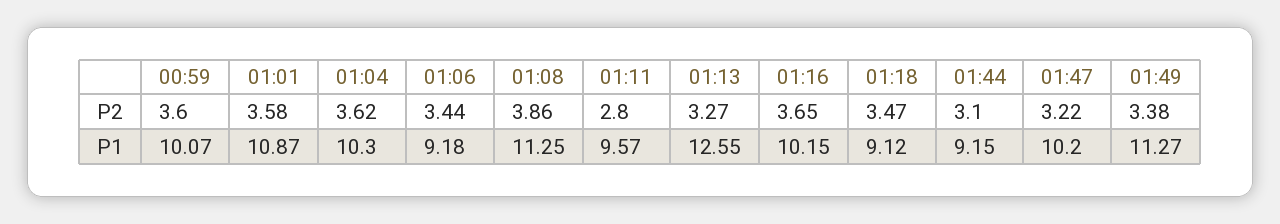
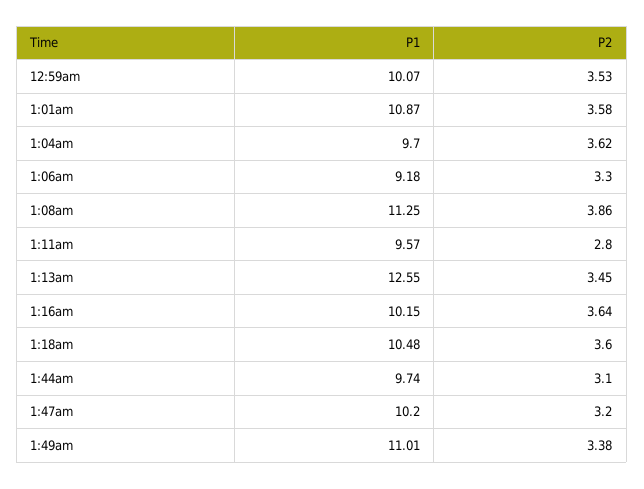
  {
    "00:59": {
-     "P2": 3.6,
+     "P2": 3.53,
      "P1": 10.07
    },
    "01:01": {
      "P2": 3.58,
      "P1": 10.87
    },
    "01:04": {
      "P2": 3.62,
-     "P1": 10.3
+     "P1": 9.7
    },
    "01:06": {
-     "P2": 3.44,
+     "P2": 3.3,
      "P1": 9.18
    },
    "01:08": {
      "P2": 3.86,
      "P1": 11.25
    },
    "01:11": {
      "P2": 2.8,
      "P1": 9.57
    },
    "01:13": {
-     "P2": 3.27,
+     "P2": 3.45,
      "P1": 12.55
    },
    "01:16": {
-     "P2": 3.65,
+     "P2": 3.64,
      "P1": 10.15
    },
    "01:18": {
-     "P2": 3.47,
+     "P2": 3.6,
-     "P1": 9.12
+     "P1": 10.48
    },
    "01:44": {
      "P2": 3.1,
-     "P1": 9.15
+     "P1": 9.74
    },
    "01:47": {
-     "P2": 3.22,
+     "P2": 3.2,
      "P1": 10.2
    },
    "01:49": {
      "P2": 3.38,
-     "P1": 11.27
+     "P1": 11.01
    }
  }

